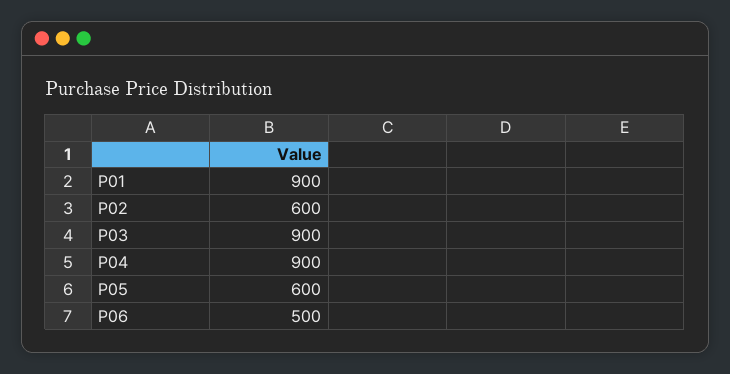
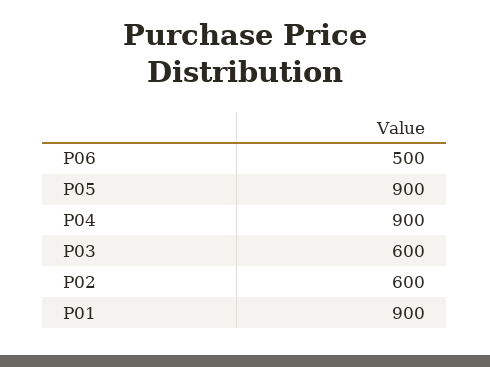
  {
    "P01": 900,
    "P02": 600,
-   "P03": 900,
+   "P03": 600,
    "P04": 900,
-   "P05": 600,
+   "P05": 900,
    "P06": 500
  }

